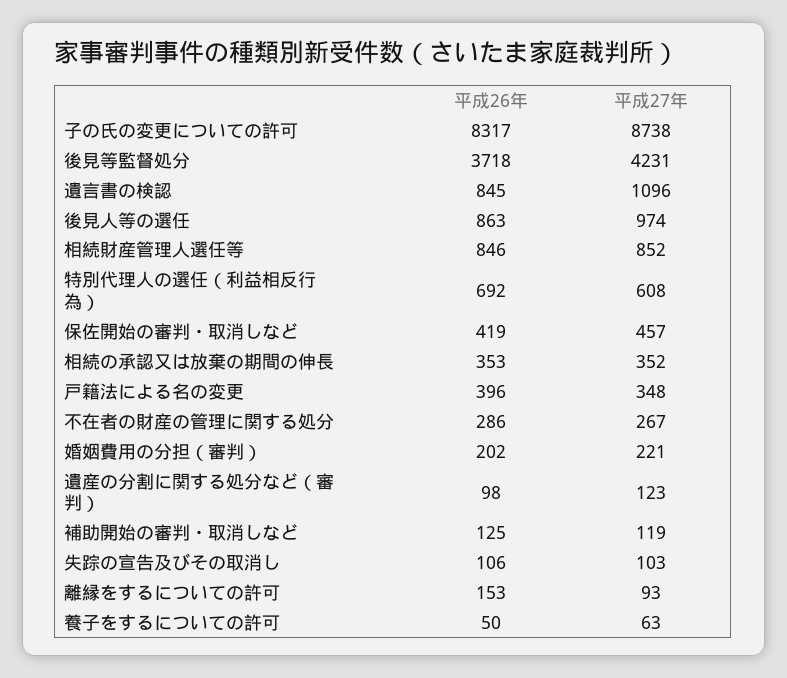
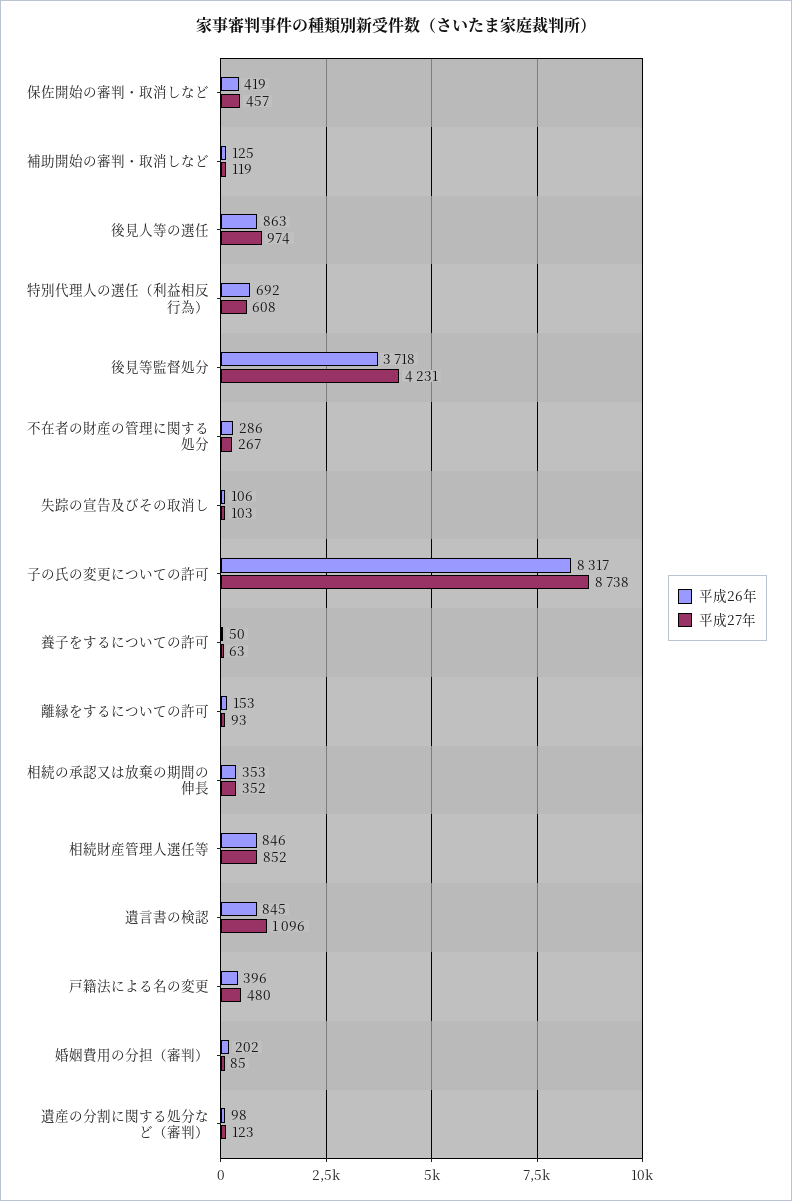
  {
    "平成26年": {
      "子の氏の変更についての許可": 8317,
      "後見等監督処分": 3718,
      "遺言書の検認": 845,
      "後見人等の選任": 863,
      "相続財産管理人選任等": 846,
      "特別代理人の選任（利益相反行為）": 692,
      "保佐開始の審判・取消しなど": 419,
      "相続の承認又は放棄の期間の伸長": 353,
      "戸籍法による名の変更": 396,
      "不在者の財産の管理に関する処分": 286,
      "婚姻費用の分担（審判）": 202,
      "遺産の分割に関する処分など（審判）": 98,
      "補助開始の審判・取消しなど": 125,
      "失踪の宣告及びその取消し": 106,
      "離縁をするについての許可": 153,
      "養子をするについての許可": 50
    },
    "平成27年": {
      "子の氏の変更についての許可": 8738,
      "後見等監督処分": 4231,
      "遺言書の検認": 1096,
      "後見人等の選任": 974,
      "相続財産管理人選任等": 852,
      "特別代理人の選任（利益相反行為）": 608,
      "保佐開始の審判・取消しなど": 457,
      "相続の承認又は放棄の期間の伸長": 352,
-     "戸籍法による名の変更": 348,
+     "戸籍法による名の変更": 480,
      "不在者の財産の管理に関する処分": 267,
-     "婚姻費用の分担（審判）": 221,
+     "婚姻費用の分担（審判）": 85,
      "遺産の分割に関する処分など（審判）": 123,
      "補助開始の審判・取消しなど": 119,
      "失踪の宣告及びその取消し": 103,
      "離縁をするについての許可": 93,
      "養子をするについての許可": 63
    }
  }

